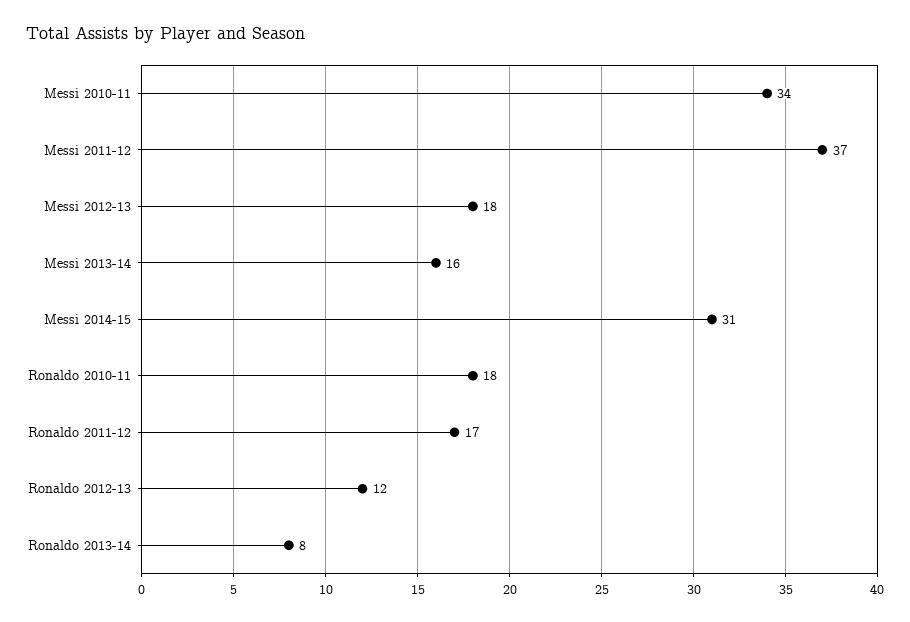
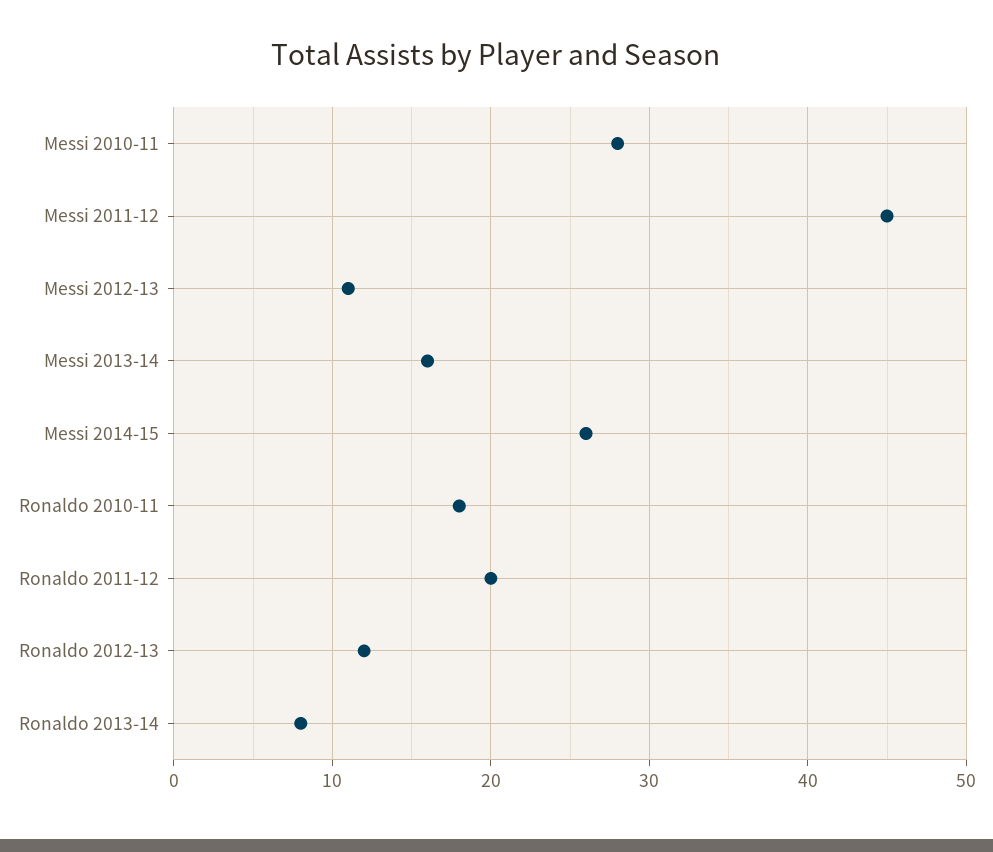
  {
-   "Messi 2010-11": 34,
+   "Messi 2010-11": 28,
-   "Messi 2011-12": 37,
+   "Messi 2011-12": 45,
-   "Messi 2012-13": 18,
+   "Messi 2012-13": 11,
    "Messi 2013-14": 16,
-   "Messi 2014-15": 31,
+   "Messi 2014-15": 26,
    "Ronaldo 2010-11": 18,
-   "Ronaldo 2011-12": 17,
+   "Ronaldo 2011-12": 20,
    "Ronaldo 2012-13": 12,
    "Ronaldo 2013-14": 8
  }

